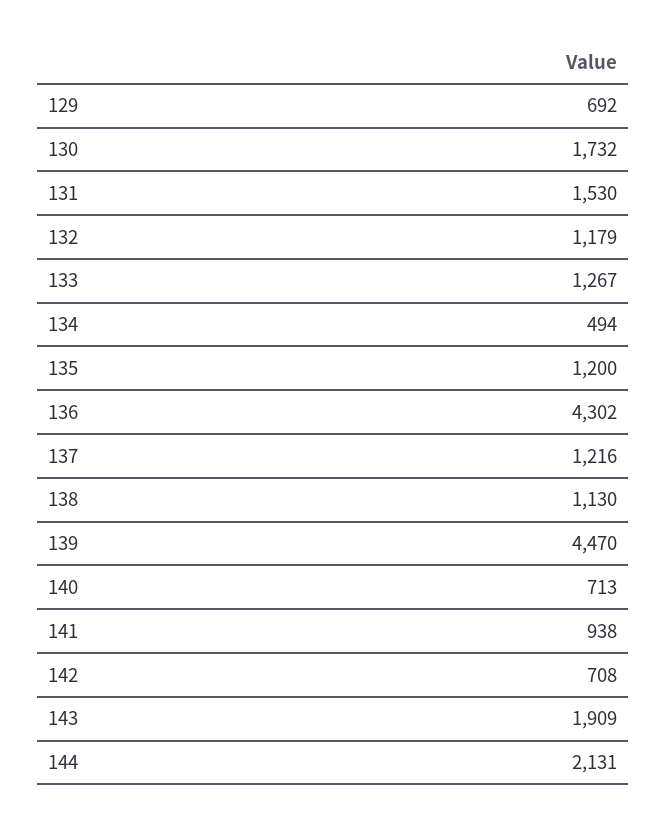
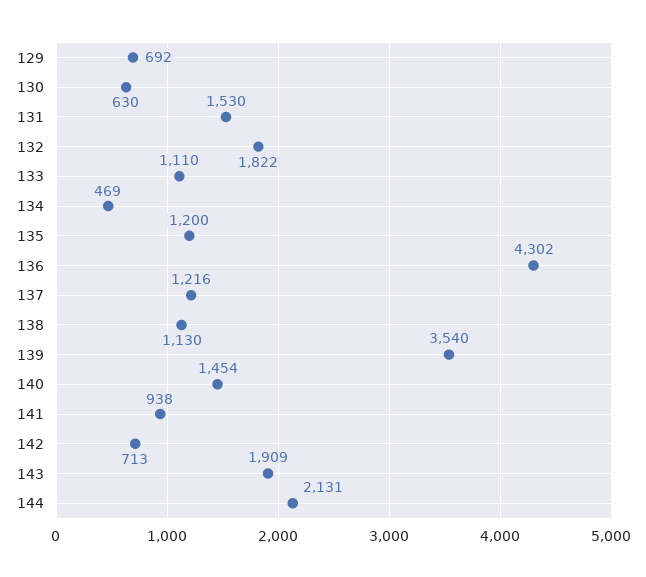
  {
    "129": 692,
-   "130": 1732,
+   "130": 630,
    "131": 1530,
-   "132": 1179,
+   "132": 1822,
-   "133": 1267,
+   "133": 1110,
-   "134": 494,
+   "134": 469,
    "135": 1200,
    "136": 4302,
    "137": 1216,
    "138": 1130,
-   "139": 4470,
+   "139": 3540,
-   "140": 713,
+   "140": 1454,
    "141": 938,
-   "142": 708,
+   "142": 713,
    "143": 1909,
    "144": 2131
  }

